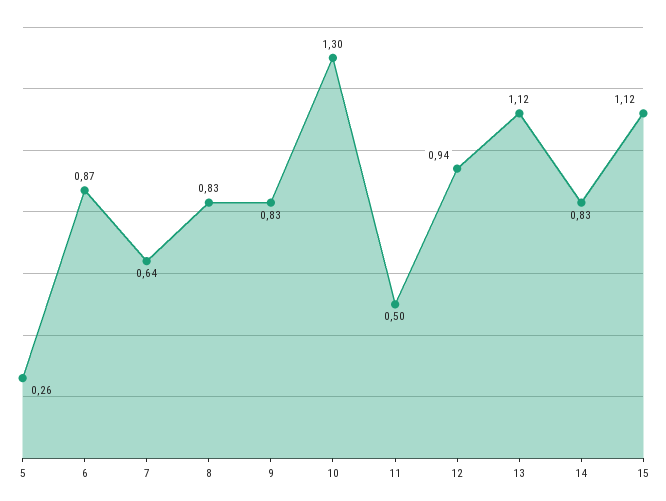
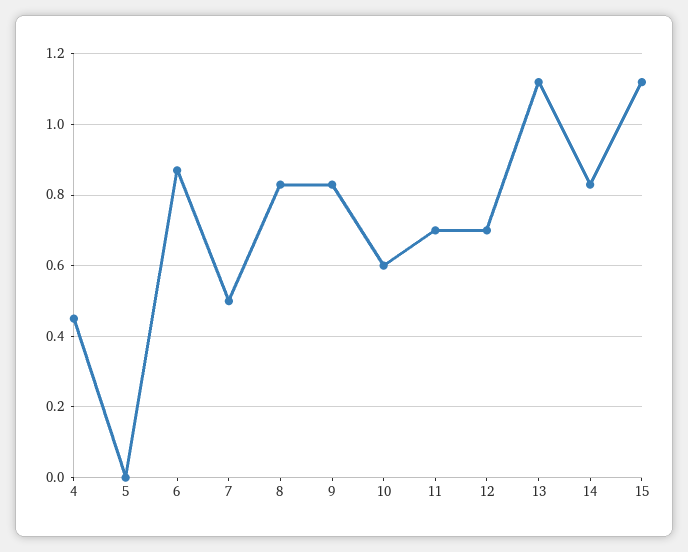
  {
-   "5": 0.26,
+   "5": 0,
    "6": 0.87,
-   "7": 0.64,
+   "7": 0.5,
    "8": 0.83,
    "9": 0.83,
-   "10": 1.3,
+   "10": 0.6,
-   "11": 0.5,
+   "11": 0.7,
-   "12": 0.94,
+   "12": 0.7,
    "13": 1.12,
    "14": 0.83,
-   "15": 1.12
+   "15": 1.12,
+   "4": 0.45
  }

